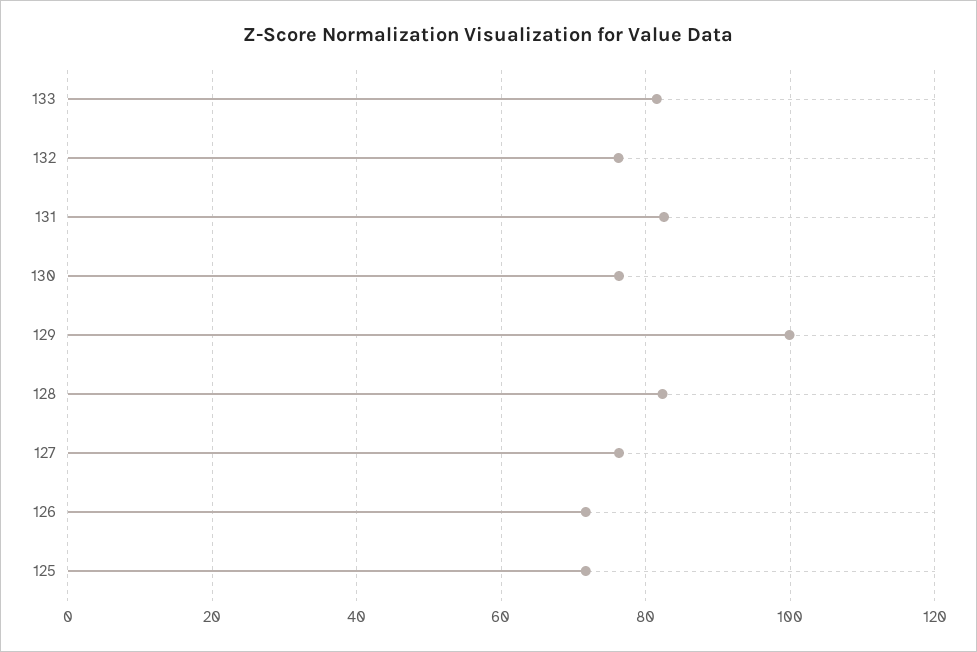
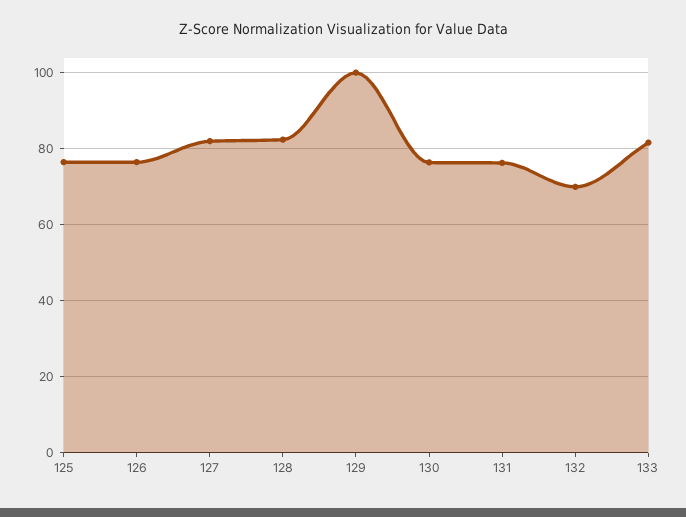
  {
    "133": 82,
-   "132": 76,
+   "132": 70,
-   "131": 82,
+   "131": 76,
    "130": 76,
    "129": 100,
    "128": 82,
-   "127": 76,
+   "127": 82,
-   "126": 72,
+   "126": 76,
-   "125": 72
+   "125": 76
  }

